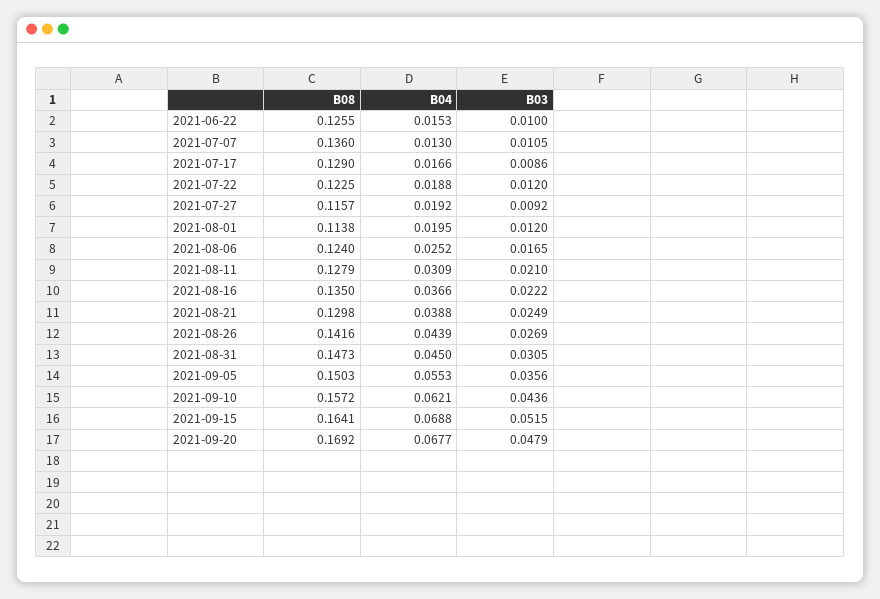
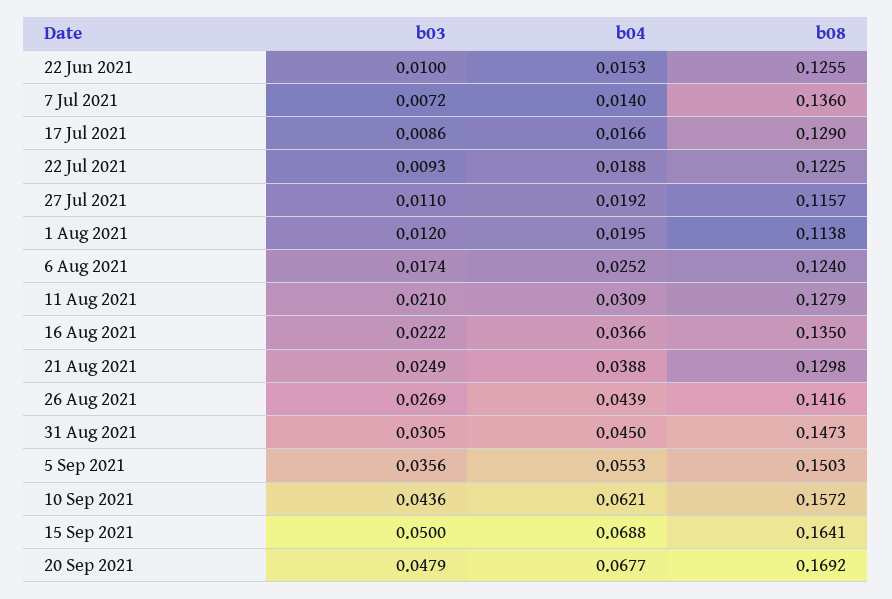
  {
    "B08": {
      "2021-06-22": 0.1255,
      "2021-07-07": 0.136,
      "2021-07-17": 0.129,
      "2021-07-22": 0.1225,
      "2021-07-27": 0.1157,
      "2021-08-01": 0.1138,
      "2021-08-06": 0.124,
      "2021-08-11": 0.1279,
      "2021-08-16": 0.135,
      "2021-08-21": 0.1298,
      "2021-08-26": 0.1416,
      "2021-08-31": 0.1473,
      "2021-09-05": 0.1503,
      "2021-09-10": 0.1572,
      "2021-09-15": 0.1641,
      "2021-09-20": 0.1692
    },
    "B04": {
      "2021-06-22": 0.0153,
-     "2021-07-07": 0.013,
+     "2021-07-07": 0.014,
      "2021-07-17": 0.0166,
      "2021-07-22": 0.0188,
      "2021-07-27": 0.0192,
      "2021-08-01": 0.0195,
      "2021-08-06": 0.0252,
      "2021-08-11": 0.0309,
      "2021-08-16": 0.0366,
      "2021-08-21": 0.0388,
      "2021-08-26": 0.0439,
      "2021-08-31": 0.045,
      "2021-09-05": 0.0553,
      "2021-09-10": 0.0621,
      "2021-09-15": 0.0688,
      "2021-09-20": 0.0677
    },
    "B03": {
      "2021-06-22": 0.01,
-     "2021-07-07": 0.0105,
+     "2021-07-07": 0.0072,
      "2021-07-17": 0.0086,
-     "2021-07-22": 0.012,
+     "2021-07-22": 0.0093,
-     "2021-07-27": 0.0092,
+     "2021-07-27": 0.011,
      "2021-08-01": 0.012,
-     "2021-08-06": 0.0165,
+     "2021-08-06": 0.0174,
      "2021-08-11": 0.021,
      "2021-08-16": 0.0222,
      "2021-08-21": 0.0249,
      "2021-08-26": 0.0269,
      "2021-08-31": 0.0305,
      "2021-09-05": 0.0356,
      "2021-09-10": 0.0436,
-     "2021-09-15": 0.0515,
+     "2021-09-15": 0.05,
      "2021-09-20": 0.0479
    }
  }

